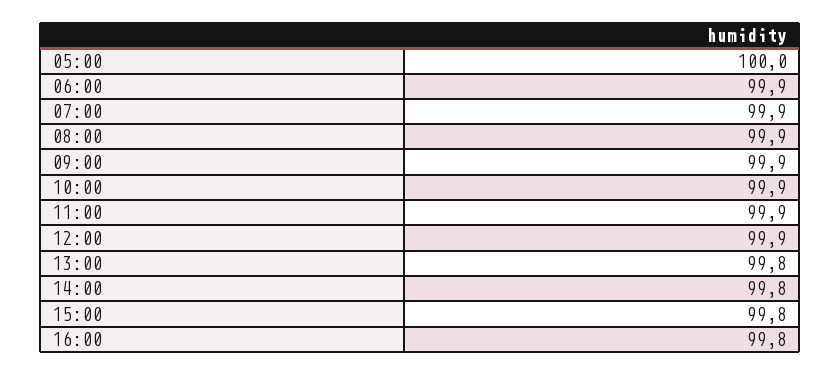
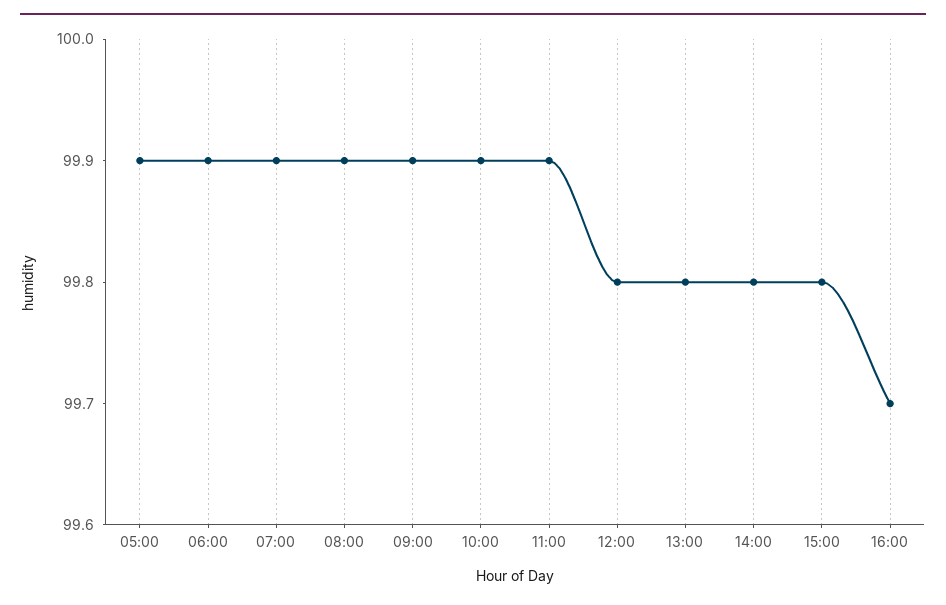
  {
-   "05:00": 100,
+   "05:00": 99.9,
    "06:00": 99.9,
    "07:00": 99.9,
    "08:00": 99.9,
    "09:00": 99.9,
    "10:00": 99.9,
    "11:00": 99.9,
-   "12:00": 99.9,
+   "12:00": 99.8,
    "13:00": 99.8,
    "14:00": 99.8,
    "15:00": 99.8,
-   "16:00": 99.8
+   "16:00": 99.7
  }

